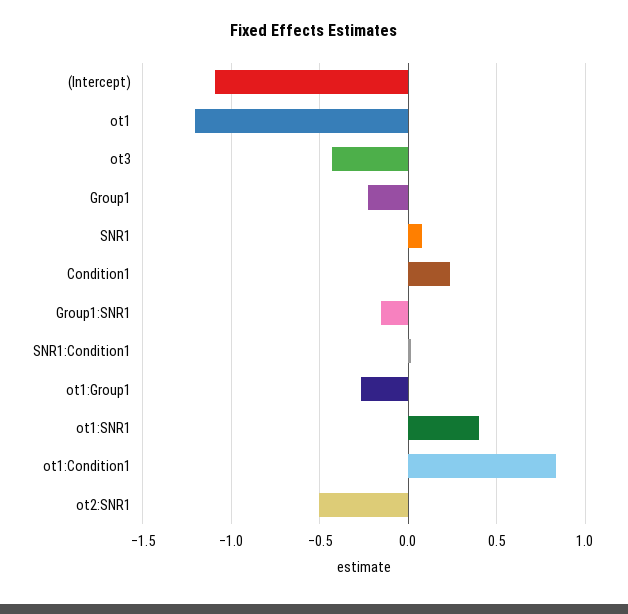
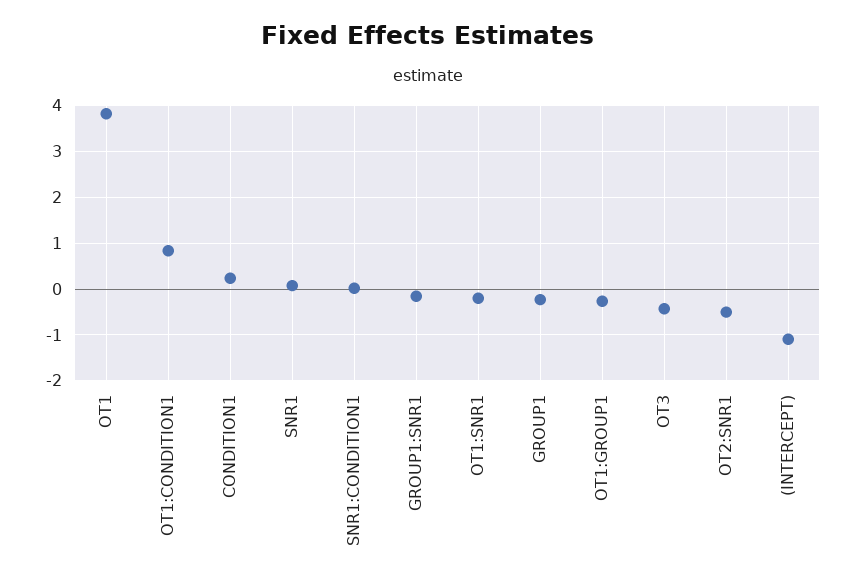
  {
    "(Intercept)": -1.1,
-   "ot1": -1.2,
+   "ot1": 3.8,
    "ot3": -0.45,
    "Group1": -0.25,
    "SNR1": 0.1,
    "Condition1": 0.25,
    "Group1:SNR1": -0.15,
    "SNR1:Condition1": 0,
    "ot1:Group1": -0.25,
-   "ot1:SNR1": 0.4,
+   "ot1:SNR1": -0.2,
    "ot1:Condition1": 0.85,
    "ot2:SNR1": -0.5
  }

